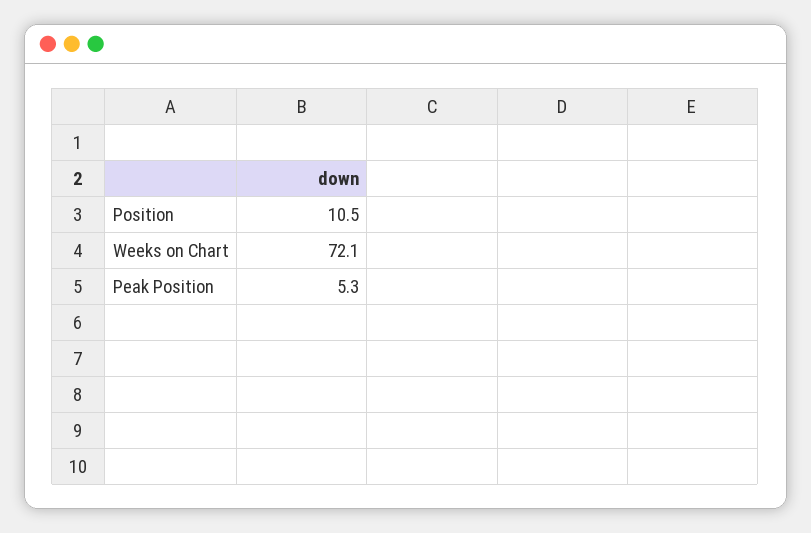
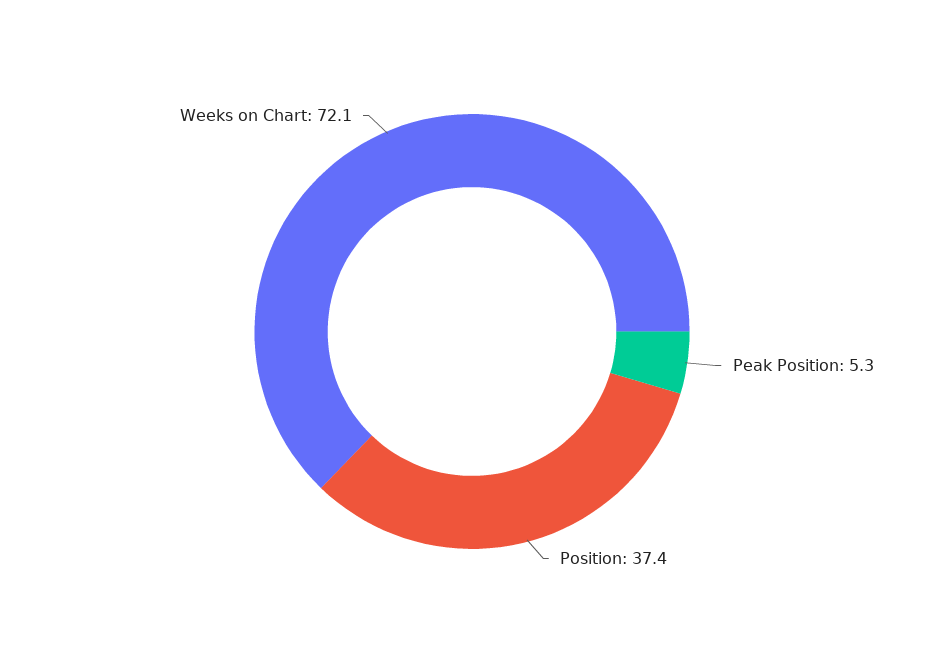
  {
-   "Position": 10.5,
+   "Position": 37.4,
    "Weeks on Chart": 72.1,
    "Peak Position": 5.3
  }

